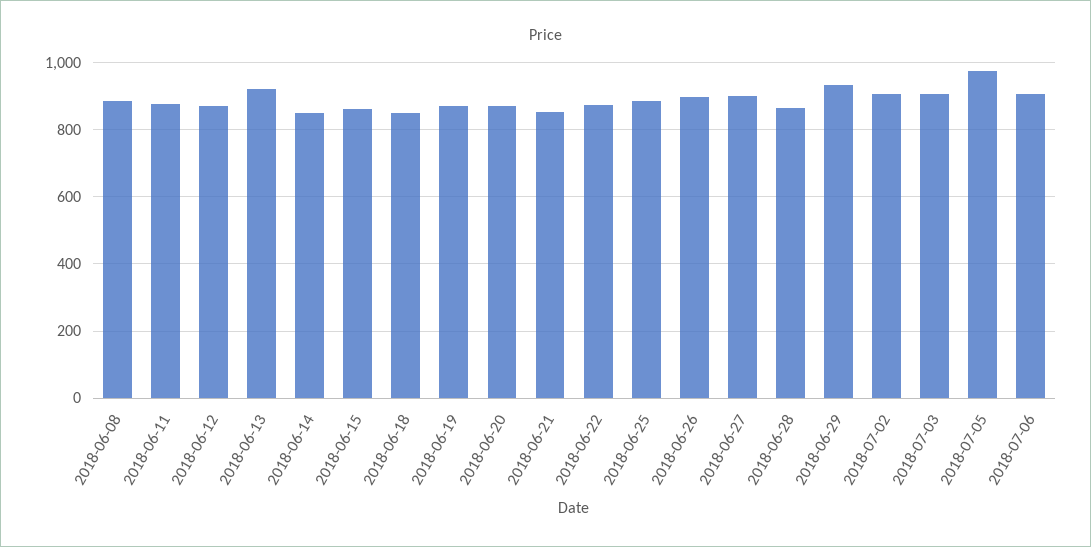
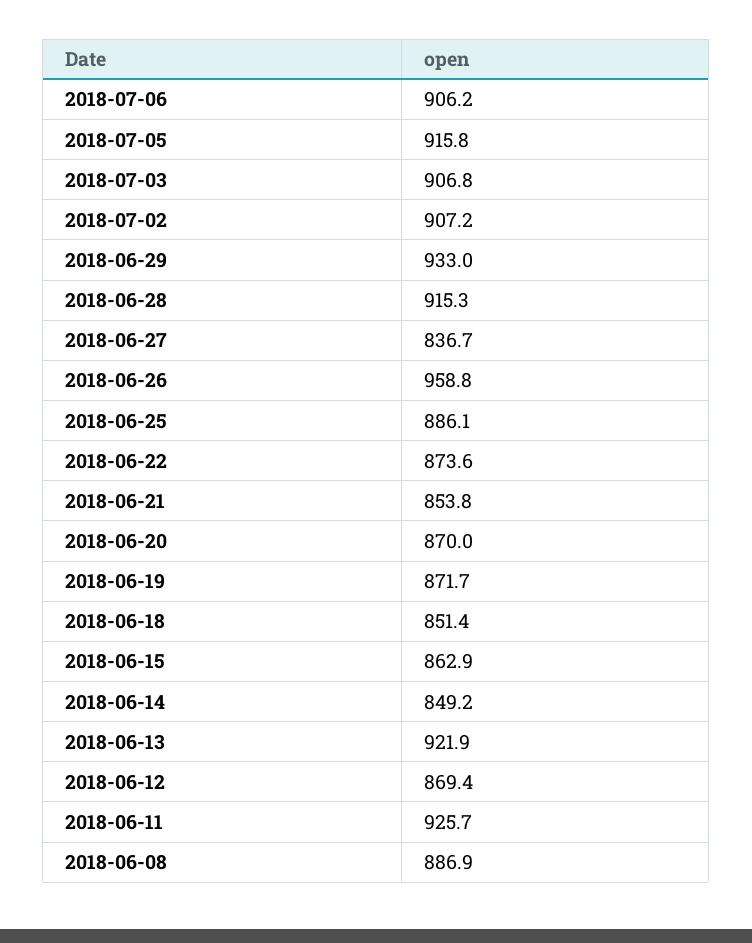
  {
    "2018-06-08": 886.9,
-   "2018-06-11": 880,
+   "2018-06-11": 925.7,
    "2018-06-12": 869.4,
    "2018-06-13": 921.9,
    "2018-06-14": 849.2,
    "2018-06-15": 862.9,
    "2018-06-18": 851.4,
    "2018-06-19": 871.7,
    "2018-06-20": 870,
    "2018-06-21": 853.8,
    "2018-06-22": 873.6,
    "2018-06-25": 886.1,
-   "2018-06-26": 900,
+   "2018-06-26": 958.8,
-   "2018-06-27": 900,
+   "2018-06-27": 836.7,
-   "2018-06-28": 860,
+   "2018-06-28": 915.3,
    "2018-06-29": 933,
    "2018-07-02": 907.2,
    "2018-07-03": 906.8,
-   "2018-07-05": 980,
+   "2018-07-05": 915.8,
    "2018-07-06": 906.2
  }

